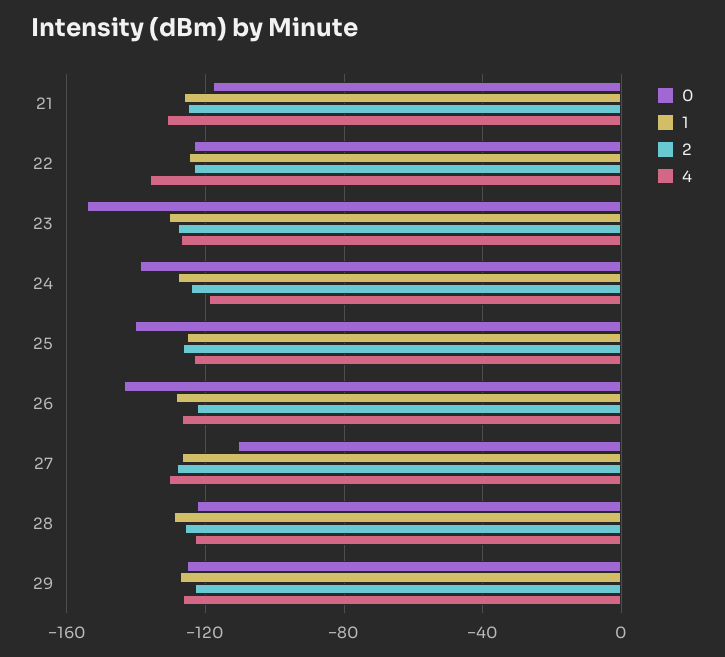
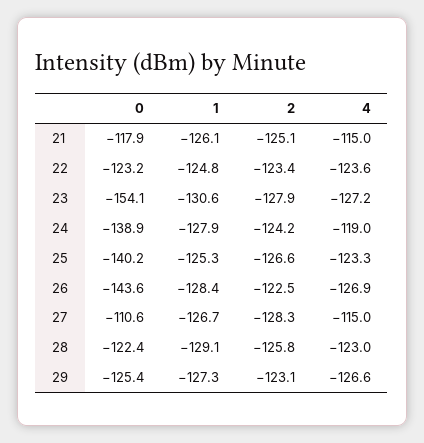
  {
    "0": {
      "21": -117.9,
      "22": -123.2,
      "23": -154.1,
      "24": -138.9,
      "25": -140.2,
      "26": -143.6,
      "27": -110.6,
      "28": -122.4,
      "29": -125.4
    },
    "1": {
      "21": -126.1,
      "22": -124.8,
      "23": -130.6,
      "24": -127.9,
      "25": -125.3,
      "26": -128.4,
      "27": -126.7,
      "28": -129.1,
      "29": -127.3
    },
    "2": {
      "21": -125.1,
      "22": -123.4,
      "23": -127.9,
      "24": -124.2,
      "25": -126.6,
      "26": -122.5,
      "27": -128.3,
      "28": -125.8,
      "29": -123.1
    },
    "4": {
-     "21": -130,
+     "21": -115,
-     "22": -135,
+     "22": -123.6,
      "23": -127.2,
      "24": -119,
      "25": -123.3,
      "26": -126.9,
-     "27": -130,
+     "27": -115,
      "28": -123,
      "29": -126.6
    }
  }

